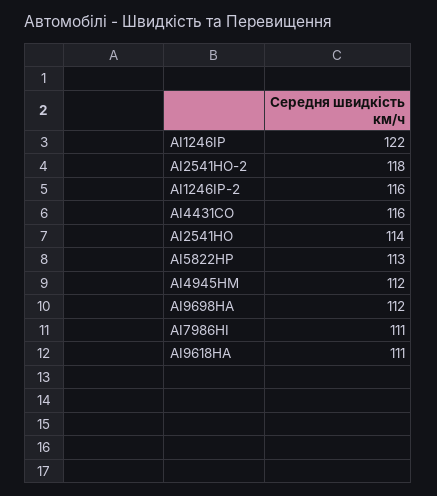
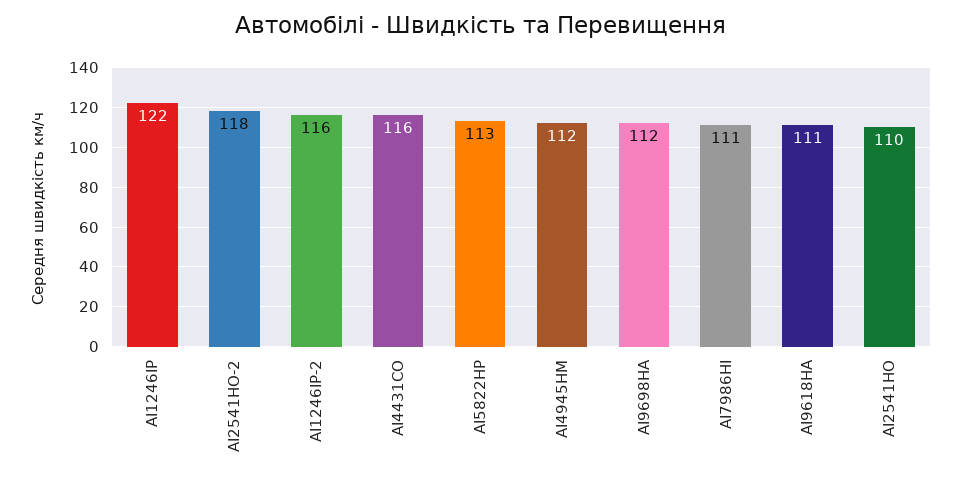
  {
    "AI1246IP": 122,
    "AI2541HO-2": 118,
    "AI1246IP-2": 116,
    "AI4431CO": 116,
-   "AI2541HO": 114,
+   "AI2541HO": 110,
    "AI5822HP": 113,
    "AI4945HM": 112,
    "AI9698HA": 112,
    "AI7986HI": 111,
    "AI9618HA": 111
  }

